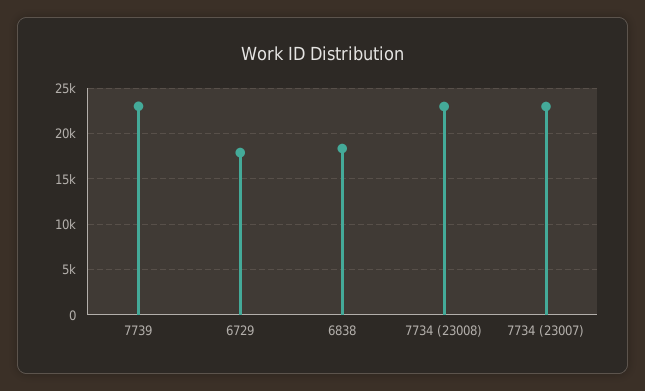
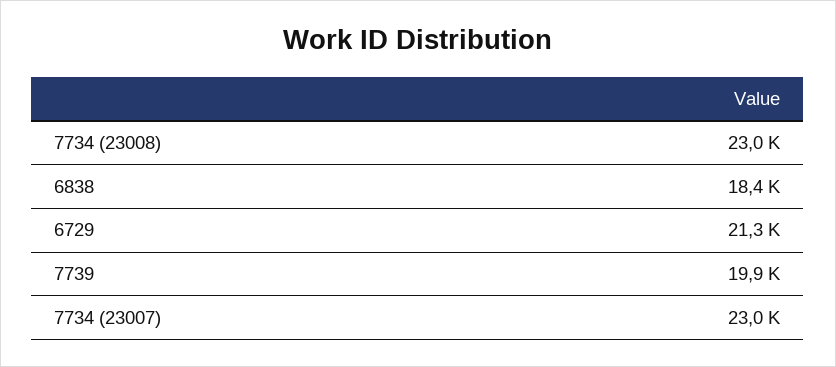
  {
-   "7739": 23000,
+   "7739": 19900,
-   "6729": 18000,
+   "6729": 21300,
    "6838": 18400,
    "7734 (23008)": 23000,
    "7734 (23007)": 23000
  }

